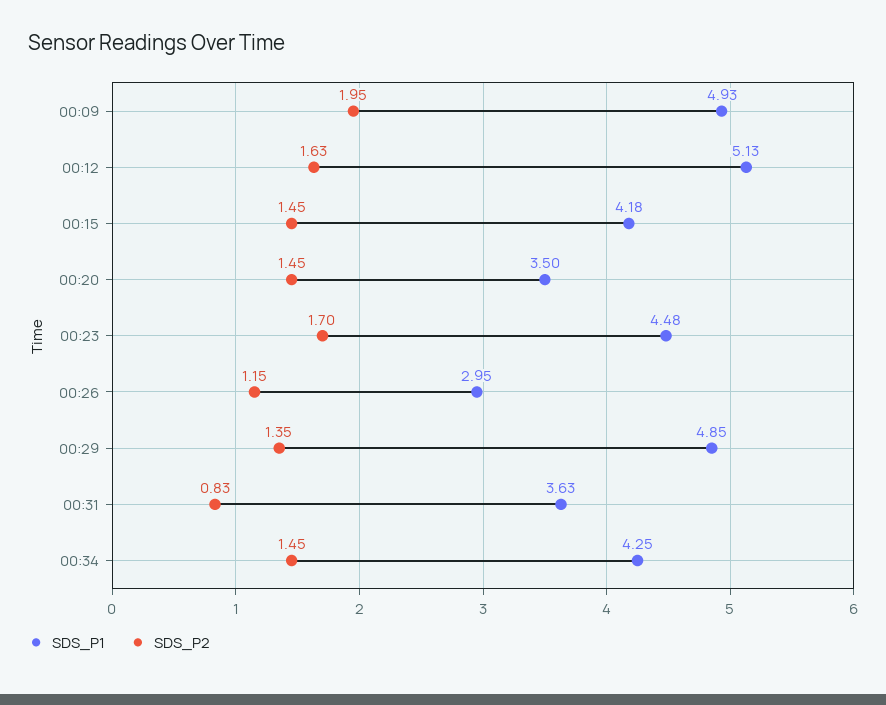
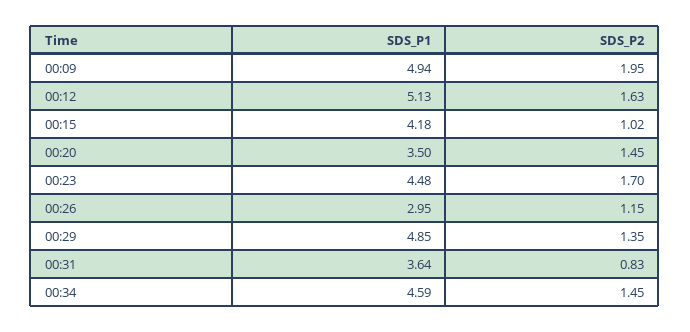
  {
    "SDS_P1": {
-     "00:09": 4.93,
+     "00:09": 4.94,
      "00:12": 5.13,
      "00:15": 4.18,
      "00:20": 3.5,
      "00:23": 4.48,
      "00:26": 2.95,
      "00:29": 4.85,
-     "00:31": 3.63,
+     "00:31": 3.64,
-     "00:34": 4.25
+     "00:34": 4.59
    },
    "SDS_P2": {
      "00:09": 1.95,
      "00:12": 1.63,
-     "00:15": 1.45,
+     "00:15": 1.02,
      "00:20": 1.45,
      "00:23": 1.7,
      "00:26": 1.15,
      "00:29": 1.35,
      "00:31": 0.83,
      "00:34": 1.45
    }
  }

